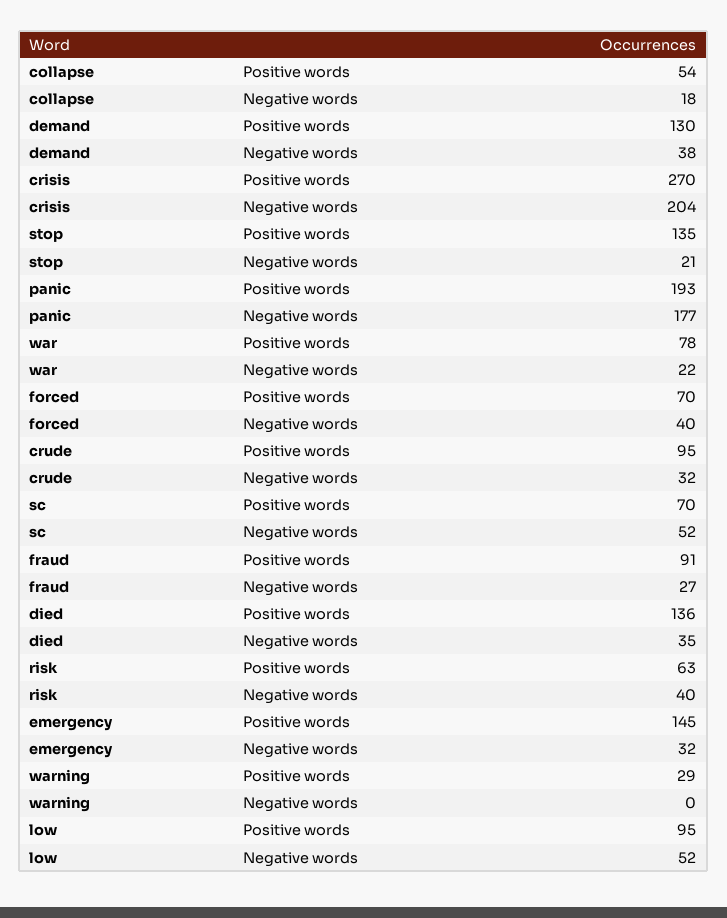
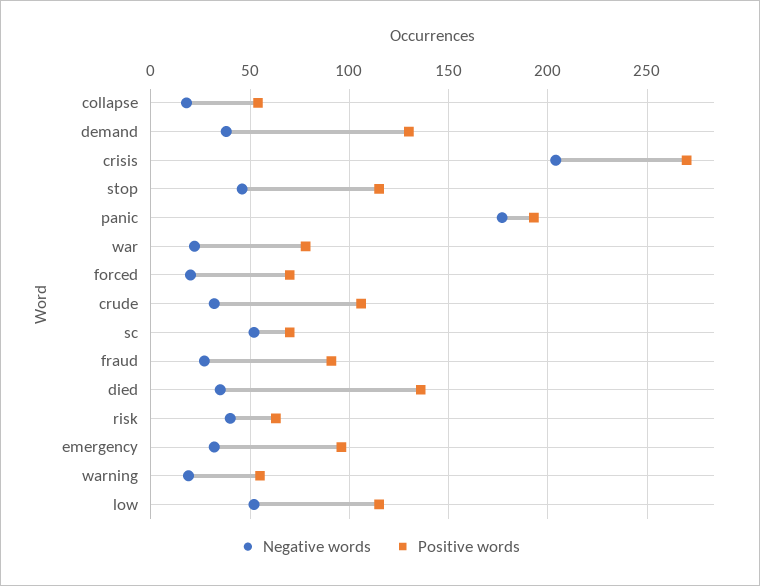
  {
    "Positive words": {
      "collapse": 54,
      "demand": 130,
      "crisis": 270,
-     "stop": 135,
+     "stop": 115,
      "panic": 193,
      "war": 78,
      "forced": 70,
-     "crude": 95,
+     "crude": 105,
      "sc": 70,
      "fraud": 91,
      "died": 136,
      "risk": 63,
-     "emergency": 145,
+     "emergency": 95,
-     "warning": 29,
+     "warning": 55,
-     "low": 95
+     "low": 115
    },
    "Negative words": {
      "collapse": 18,
      "demand": 38,
      "crisis": 204,
-     "stop": 21,
+     "stop": 45,
      "panic": 177,
      "war": 22,
-     "forced": 40,
+     "forced": 20,
      "crude": 32,
      "sc": 52,
      "fraud": 27,
      "died": 35,
      "risk": 40,
      "emergency": 32,
-     "warning": 0,
+     "warning": 20,
      "low": 52
    }
  }

